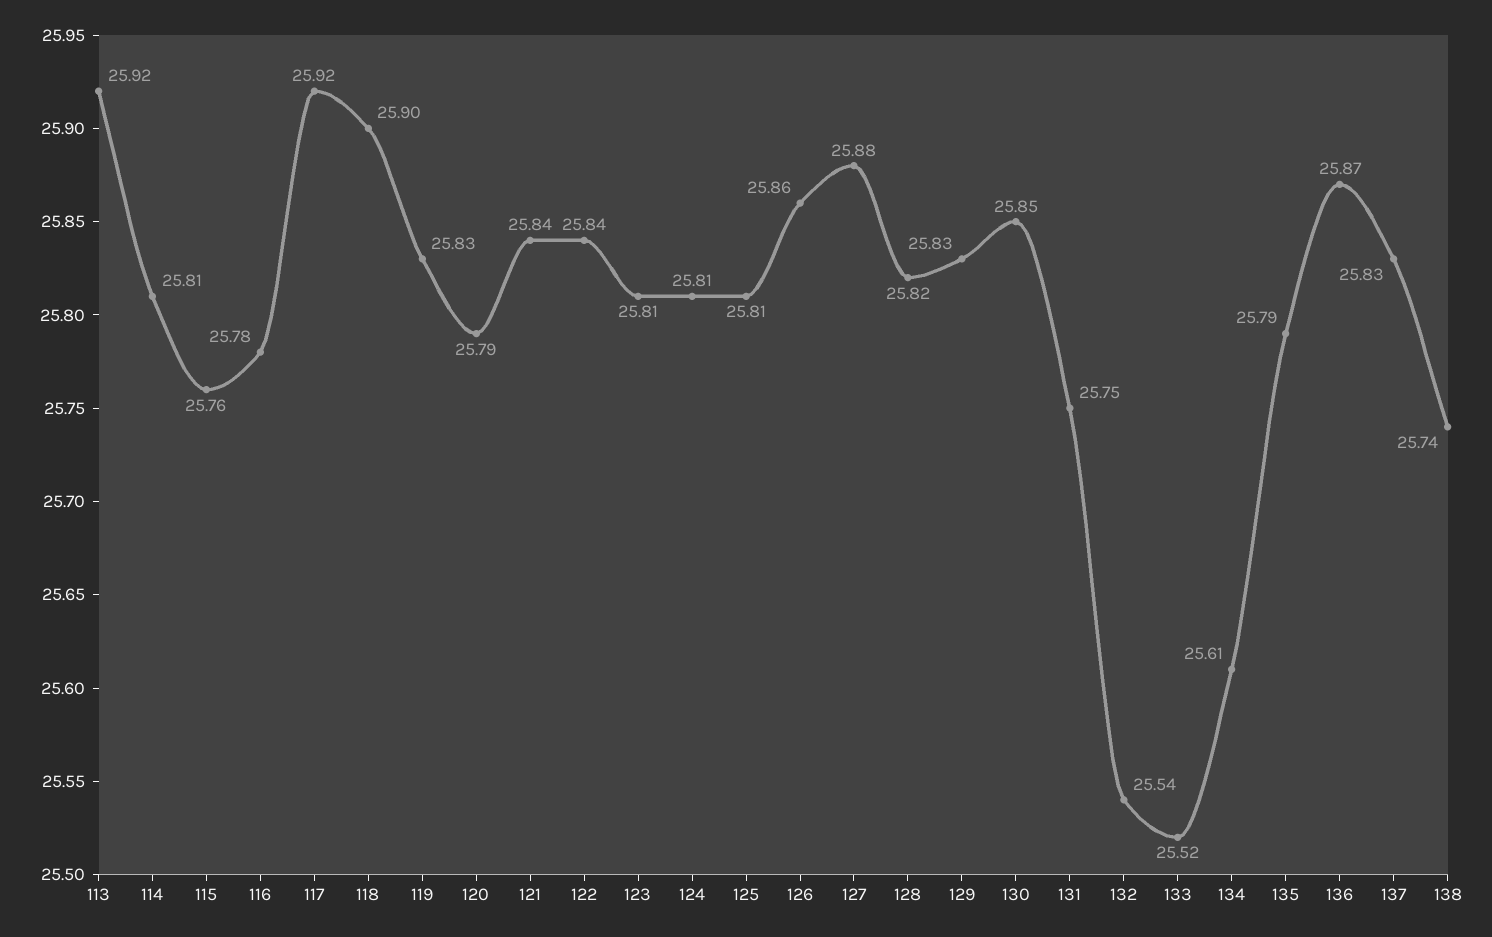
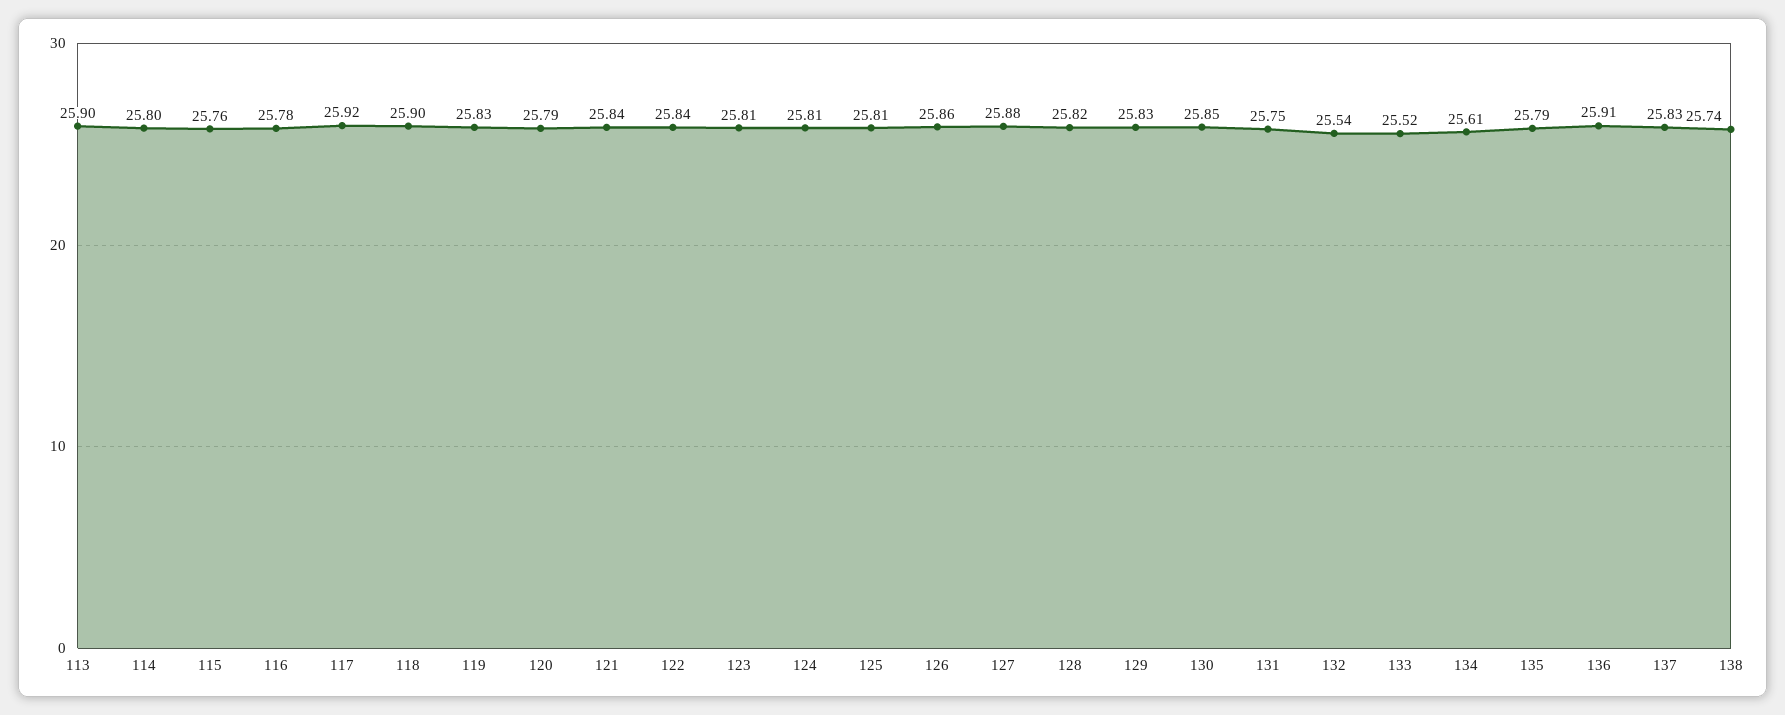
  {
-   "113": 25.92,
+   "113": 25.9,
-   "114": 25.81,
+   "114": 25.8,
    "115": 25.76,
    "116": 25.78,
    "117": 25.92,
    "118": 25.9,
    "119": 25.83,
    "120": 25.79,
    "121": 25.84,
    "122": 25.84,
    "123": 25.81,
    "124": 25.81,
    "125": 25.81,
    "126": 25.86,
    "127": 25.88,
    "128": 25.82,
    "129": 25.83,
    "130": 25.85,
    "131": 25.75,
    "132": 25.54,
    "133": 25.52,
    "134": 25.61,
    "135": 25.79,
-   "136": 25.87,
+   "136": 25.91,
    "137": 25.83,
    "138": 25.74
  }

